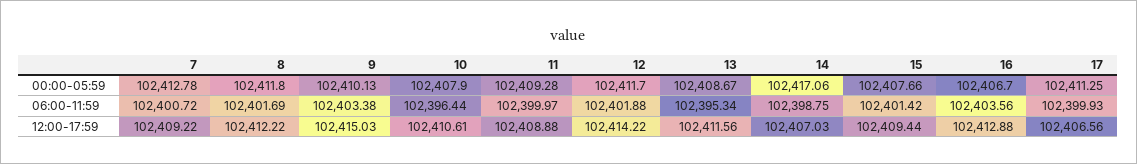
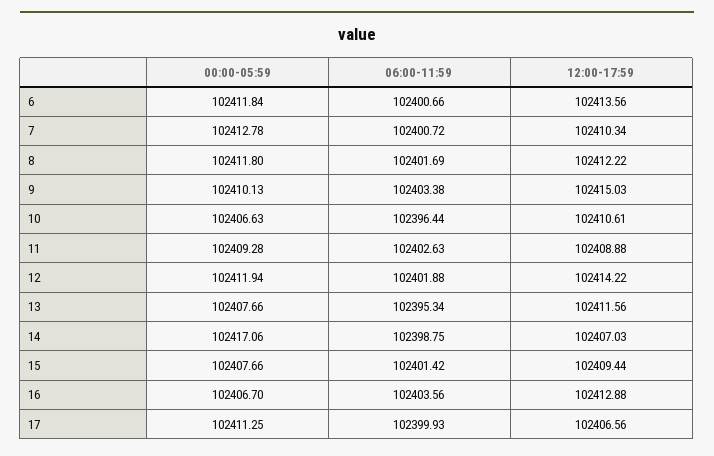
  {
    "7": {
      "00:00-05:59": 102412.78,
      "06:00-11:59": 102400.72,
-     "12:00-17:59": 102409.22
+     "12:00-17:59": 102410.34
    },
    "8": {
      "00:00-05:59": 102411.8,
      "06:00-11:59": 102401.69,
      "12:00-17:59": 102412.22
    },
    "9": {
      "00:00-05:59": 102410.13,
      "06:00-11:59": 102403.38,
      "12:00-17:59": 102415.03
    },
    "10": {
-     "00:00-05:59": 102407.9,
+     "00:00-05:59": 102406.63,
      "06:00-11:59": 102396.44,
      "12:00-17:59": 102410.61
    },
    "11": {
      "00:00-05:59": 102409.28,
-     "06:00-11:59": 102399.97,
+     "06:00-11:59": 102402.63,
      "12:00-17:59": 102408.88
    },
    "12": {
-     "00:00-05:59": 102411.7,
+     "00:00-05:59": 102411.94,
      "06:00-11:59": 102401.88,
      "12:00-17:59": 102414.22
    },
    "13": {
-     "00:00-05:59": 102408.67,
+     "00:00-05:59": 102407.66,
      "06:00-11:59": 102395.34,
      "12:00-17:59": 102411.56
    },
    "14": {
      "00:00-05:59": 102417.06,
      "06:00-11:59": 102398.75,
      "12:00-17:59": 102407.03
    },
    "15": {
      "00:00-05:59": 102407.66,
      "06:00-11:59": 102401.42,
      "12:00-17:59": 102409.44
    },
    "16": {
      "00:00-05:59": 102406.7,
      "06:00-11:59": 102403.56,
      "12:00-17:59": 102412.88
    },
    "17": {
      "00:00-05:59": 102411.25,
      "06:00-11:59": 102399.93,
      "12:00-17:59": 102406.56
-   }
+   },
+   "6": {
+     "00:00-05:59": 102411.84,
+     "06:00-11:59": 102400.66,
+     "12:00-17:59": 102413.56
+   }
  }

